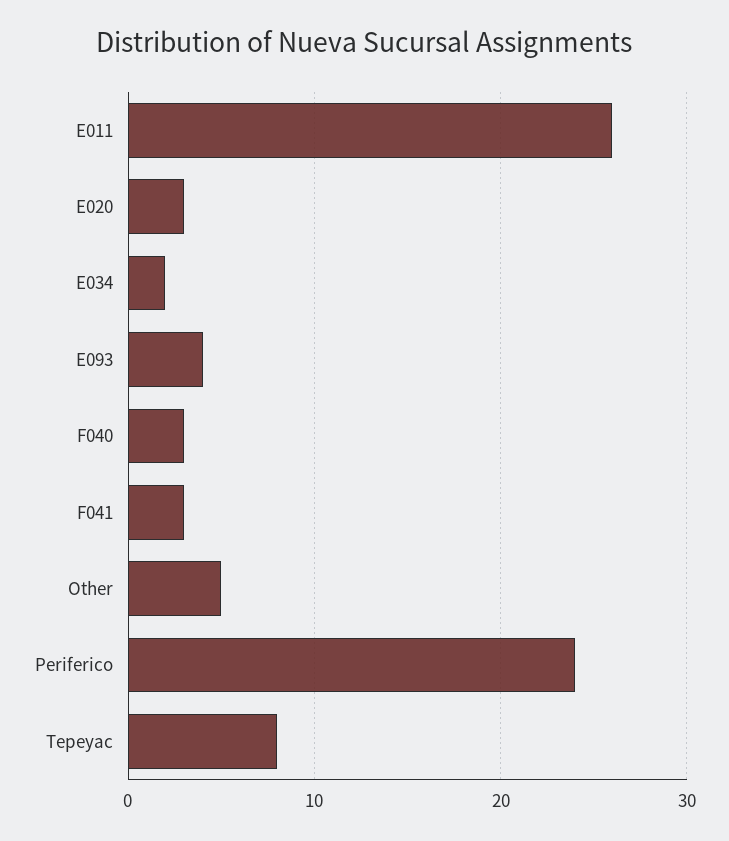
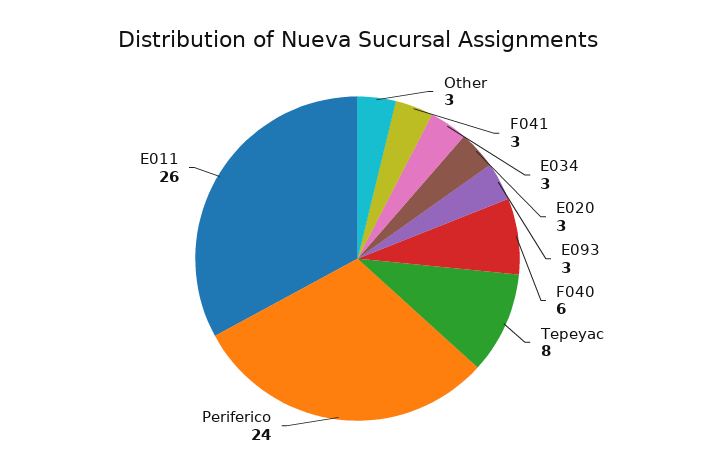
  {
    "E011": 26,
    "E020": 3,
-   "E034": 2,
+   "E034": 3,
-   "E093": 4,
+   "E093": 3,
-   "F040": 3,
+   "F040": 6,
    "F041": 3,
-   "Other": 5,
+   "Other": 3,
    "Periferico": 24,
    "Tepeyac": 8
  }

